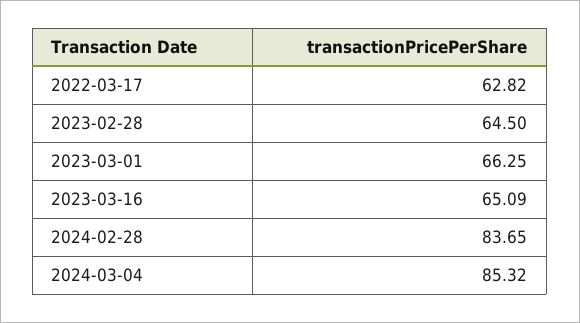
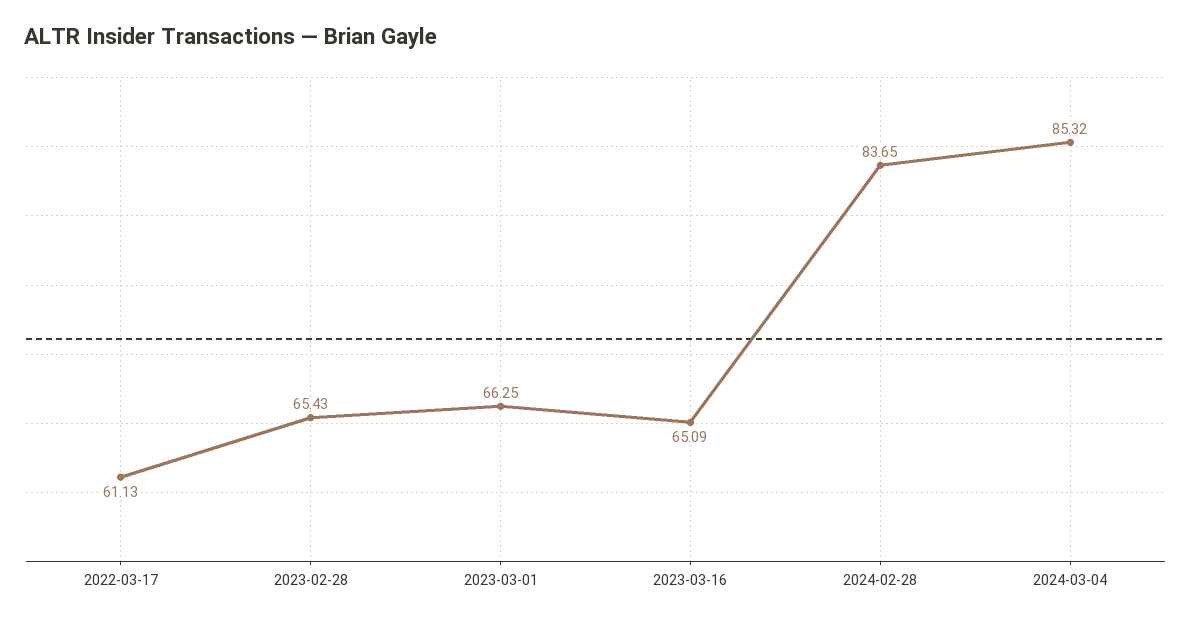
  {
-   "2022-03-17": 62.82,
+   "2022-03-17": 61.13,
-   "2023-02-28": 64.5,
+   "2023-02-28": 65.43,
    "2023-03-01": 66.25,
    "2023-03-16": 65.09,
    "2024-02-28": 83.65,
    "2024-03-04": 85.32
  }

